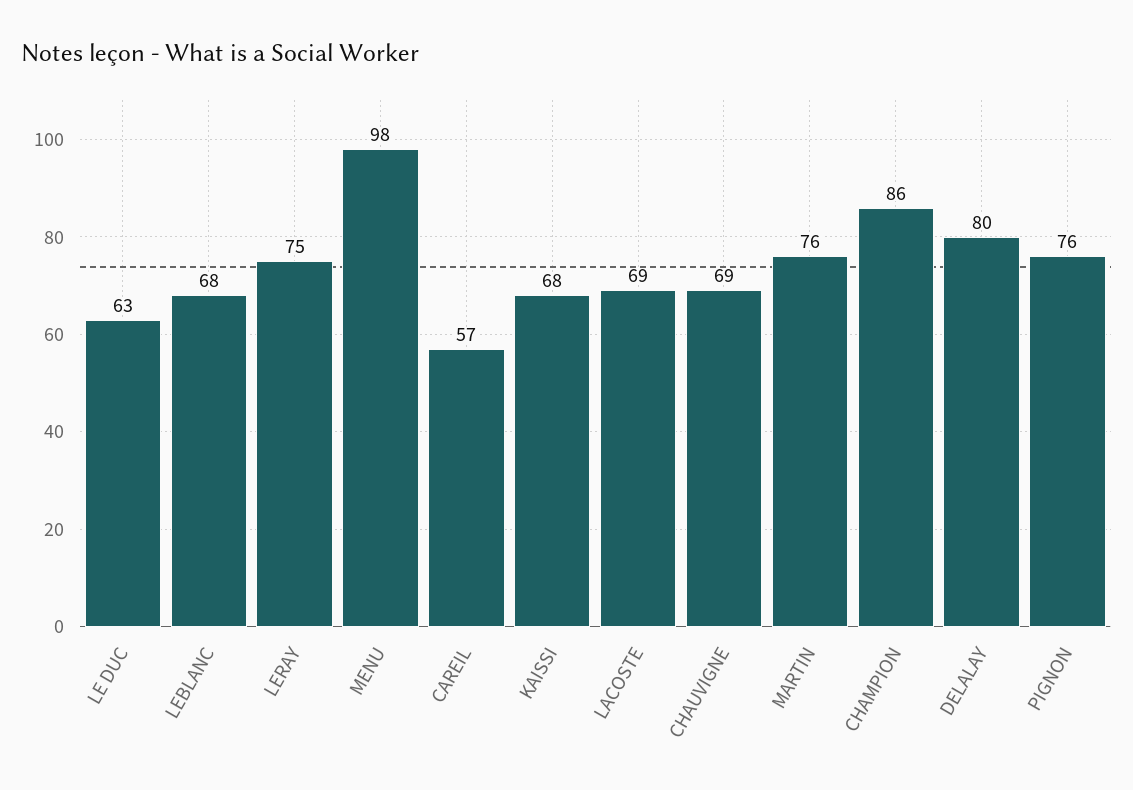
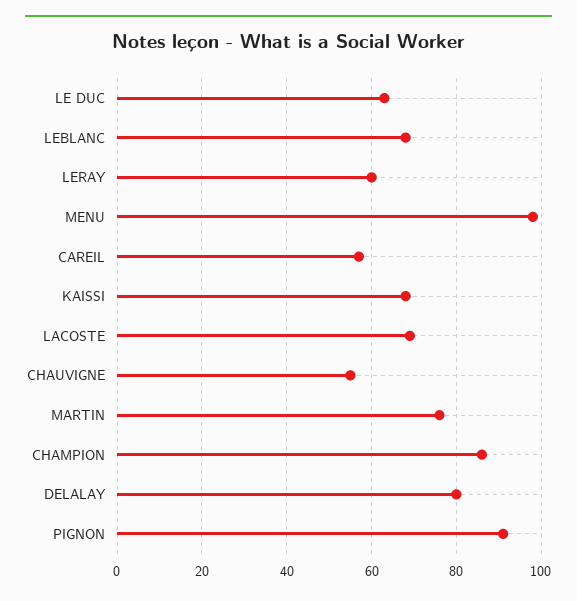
  {
    "LE DUC": 63,
    "LEBLANC": 68,
-   "LERAY": 75,
+   "LERAY": 60,
    "MENU": 98,
    "CAREIL": 57,
    "KAISSI": 68,
    "LACOSTE": 69,
-   "CHAUVIGNE": 69,
+   "CHAUVIGNE": 55,
    "MARTIN": 76,
    "CHAMPION": 86,
    "DELALAY": 80,
-   "PIGNON": 76
+   "PIGNON": 90
  }

